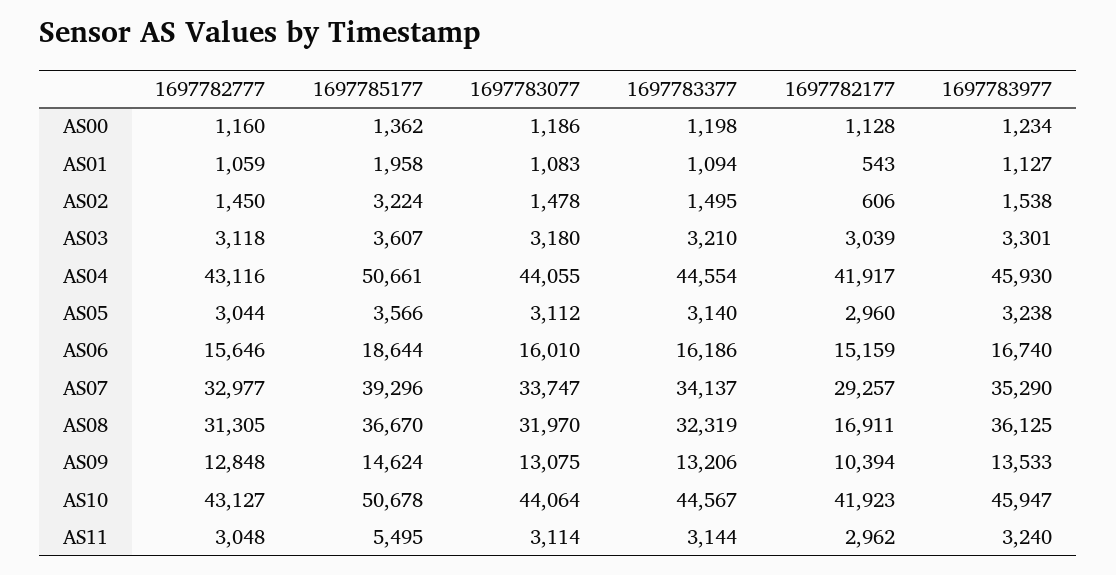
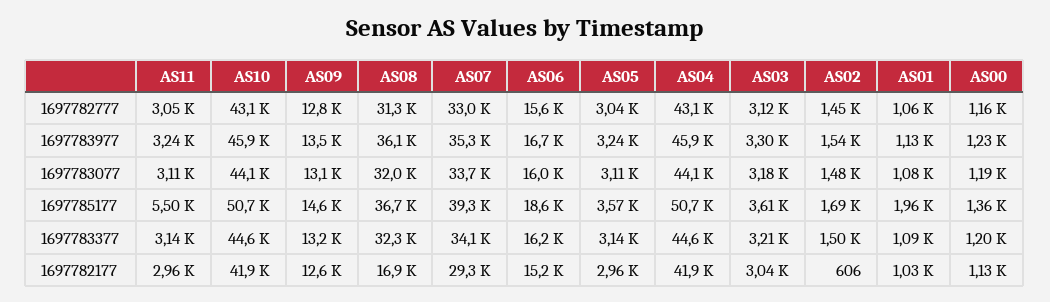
  {
    "1697782777": {
      "AS00": 1160,
      "AS01": 1059,
      "AS02": 1450,
      "AS03": 3118,
      "AS04": 43116,
      "AS05": 3044,
      "AS06": 15646,
      "AS07": 32977,
      "AS08": 31305,
      "AS09": 12848,
      "AS10": 43127,
      "AS11": 3048
    },
    "1697785177": {
      "AS00": 1362,
      "AS01": 1958,
-     "AS02": 3224,
+     "AS02": 1690,
      "AS03": 3607,
      "AS04": 50661,
      "AS05": 3566,
      "AS06": 18644,
      "AS07": 39296,
      "AS08": 36670,
      "AS09": 14624,
      "AS10": 50678,
      "AS11": 5495
    },
    "1697783077": {
      "AS00": 1186,
      "AS01": 1083,
      "AS02": 1478,
      "AS03": 3180,
      "AS04": 44055,
      "AS05": 3112,
      "AS06": 16010,
      "AS07": 33747,
      "AS08": 31970,
      "AS09": 13075,
      "AS10": 44064,
      "AS11": 3114
    },
    "1697783377": {
      "AS00": 1198,
      "AS01": 1094,
      "AS02": 1495,
      "AS03": 3210,
      "AS04": 44554,
      "AS05": 3140,
      "AS06": 16186,
      "AS07": 34137,
      "AS08": 32319,
      "AS09": 13206,
      "AS10": 44567,
      "AS11": 3144
    },
    "1697782177": {
      "AS00": 1128,
-     "AS01": 543,
+     "AS01": 1030,
      "AS02": 606,
      "AS03": 3039,
      "AS04": 41917,
      "AS05": 2960,
      "AS06": 15159,
      "AS07": 29257,
      "AS08": 16911,
-     "AS09": 10394,
+     "AS09": 12600,
      "AS10": 41923,
      "AS11": 2962
    },
    "1697783977": {
      "AS00": 1234,
      "AS01": 1127,
      "AS02": 1538,
      "AS03": 3301,
      "AS04": 45930,
      "AS05": 3238,
      "AS06": 16740,
      "AS07": 35290,
      "AS08": 36125,
      "AS09": 13533,
      "AS10": 45947,
      "AS11": 3240
    }
  }

